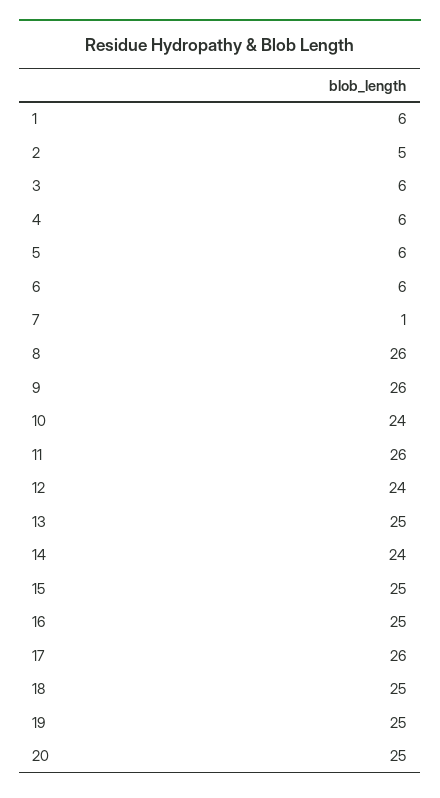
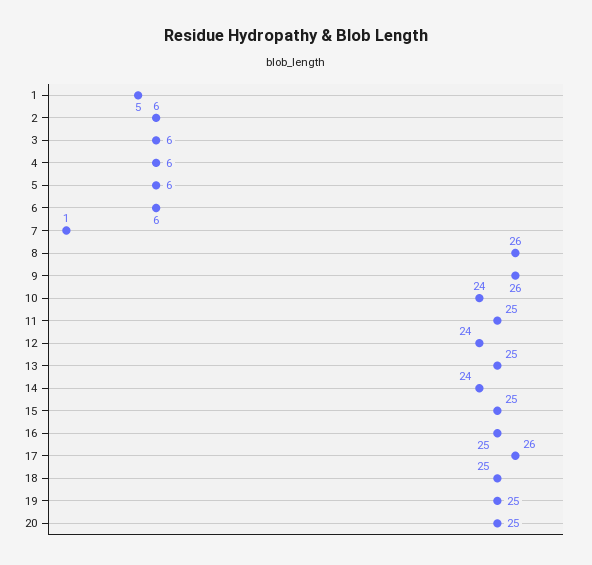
  {
-   "1": 6,
+   "1": 5,
-   "2": 5,
+   "2": 6,
    "3": 6,
    "4": 6,
    "5": 6,
    "6": 6,
    "7": 1,
    "8": 26,
    "9": 26,
    "10": 24,
-   "11": 26,
+   "11": 25,
    "12": 24,
    "13": 25,
    "14": 24,
    "15": 25,
    "16": 25,
    "17": 26,
    "18": 25,
    "19": 25,
    "20": 25
  }

